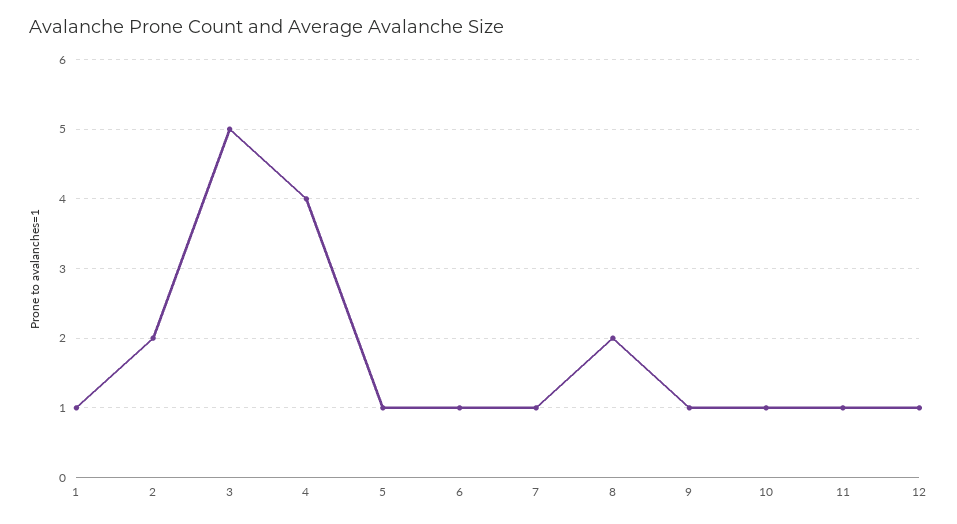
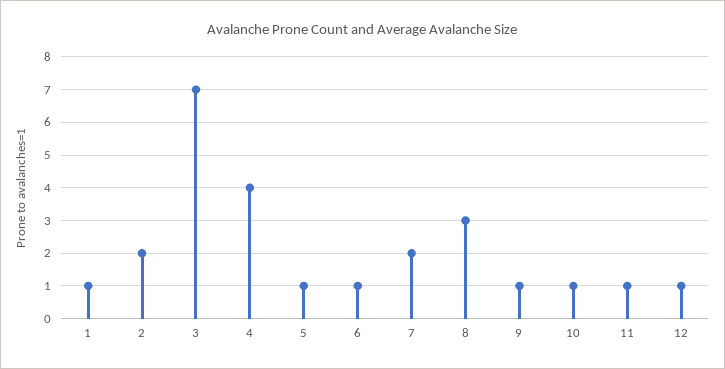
  {
    "1": 1,
    "2": 2,
-   "3": 5,
+   "3": 7,
    "4": 4,
    "5": 1,
    "6": 1,
-   "7": 1,
+   "7": 2,
-   "8": 2,
+   "8": 3,
    "9": 1,
    "10": 1,
    "11": 1,
    "12": 1
  }

